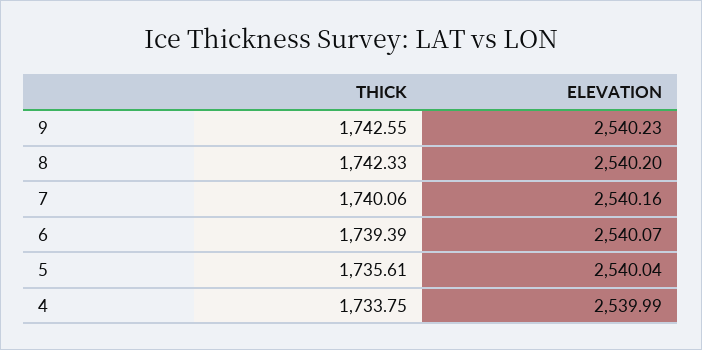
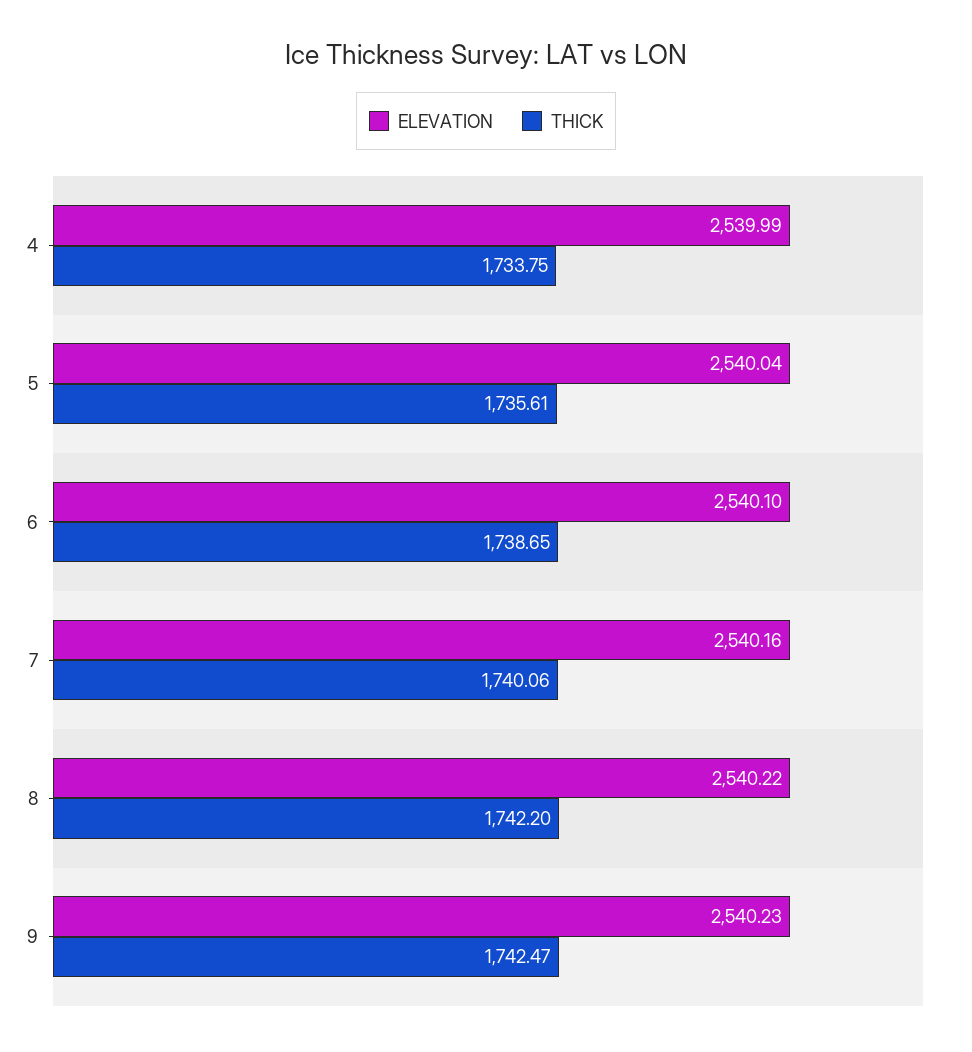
  {
    "THICK": {
-     "9": 1742.55,
+     "9": 1742.47,
-     "8": 1742.33,
+     "8": 1742.2,
      "7": 1740.06,
-     "6": 1739.39,
+     "6": 1738.65,
      "5": 1735.61,
      "4": 1733.75
    },
    "ELEVATION": {
      "9": 2540.23,
-     "8": 2540.2,
+     "8": 2540.22,
      "7": 2540.16,
-     "6": 2540.07,
+     "6": 2540.1,
      "5": 2540.04,
      "4": 2539.99
    }
  }

